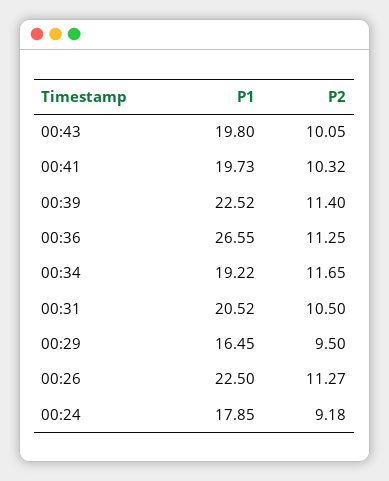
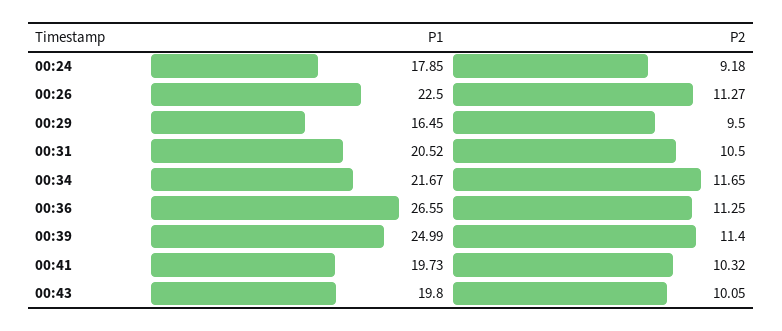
  {
    "P1": {
      "00:43": 19.8,
      "00:41": 19.73,
-     "00:39": 22.52,
+     "00:39": 24.99,
      "00:36": 26.55,
-     "00:34": 19.22,
+     "00:34": 21.67,
      "00:31": 20.52,
      "00:29": 16.45,
      "00:26": 22.5,
      "00:24": 17.85
    },
    "P2": {
      "00:43": 10.05,
      "00:41": 10.32,
      "00:39": 11.4,
      "00:36": 11.25,
      "00:34": 11.65,
      "00:31": 10.5,
      "00:29": 9.5,
      "00:26": 11.27,
      "00:24": 9.18
    }
  }

